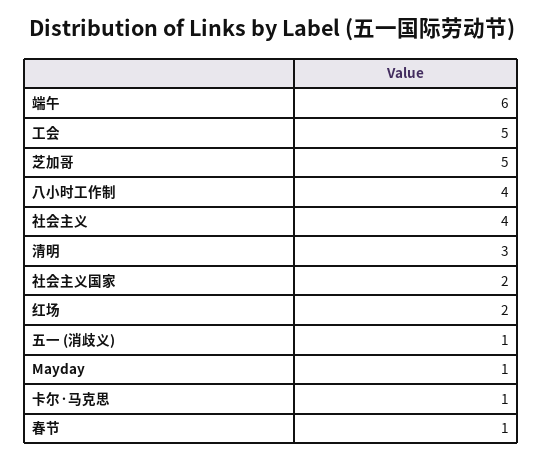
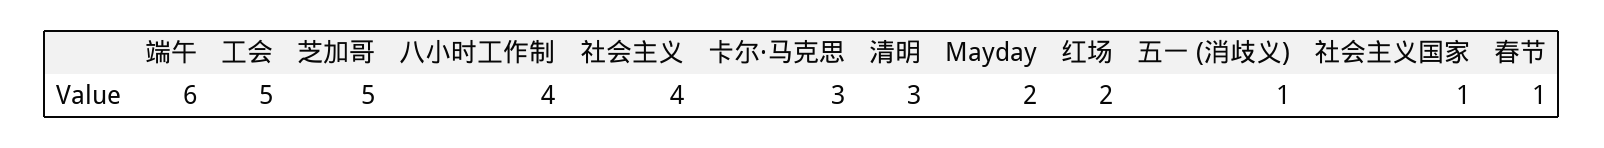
  {
    "端午": 6,
    "工会": 5,
    "芝加哥": 5,
    "八小时工作制": 4,
    "社会主义": 4,
    "清明": 3,
-   "社会主义国家": 2,
+   "社会主义国家": 1,
    "红场": 2,
    "五一 (消歧义)": 1,
-   "Mayday": 1,
+   "Mayday": 2,
-   "卡尔·马克思": 1,
+   "卡尔·马克思": 3,
    "春节": 1
  }

